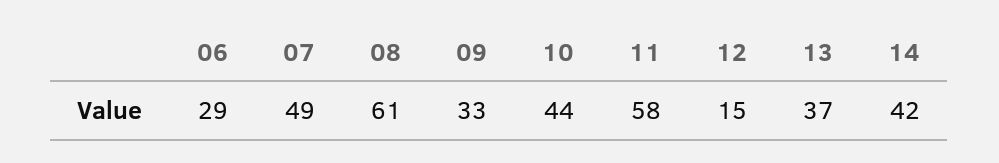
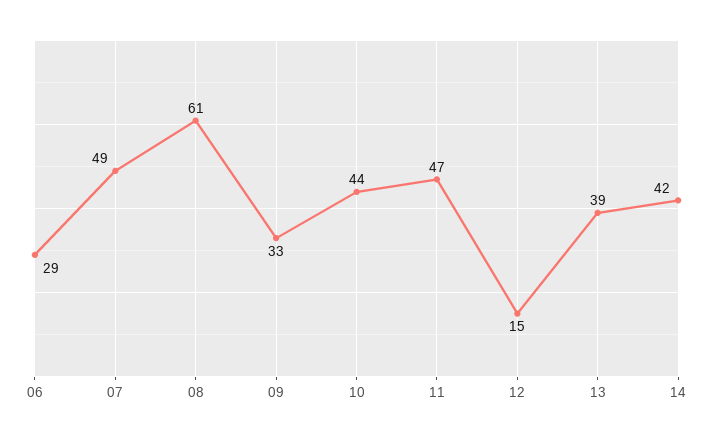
  {
    "06": 29,
    "07": 49,
    "08": 61,
    "09": 33,
    "10": 44,
-   "11": 58,
+   "11": 47,
    "12": 15,
-   "13": 37,
+   "13": 39,
    "14": 42
  }

